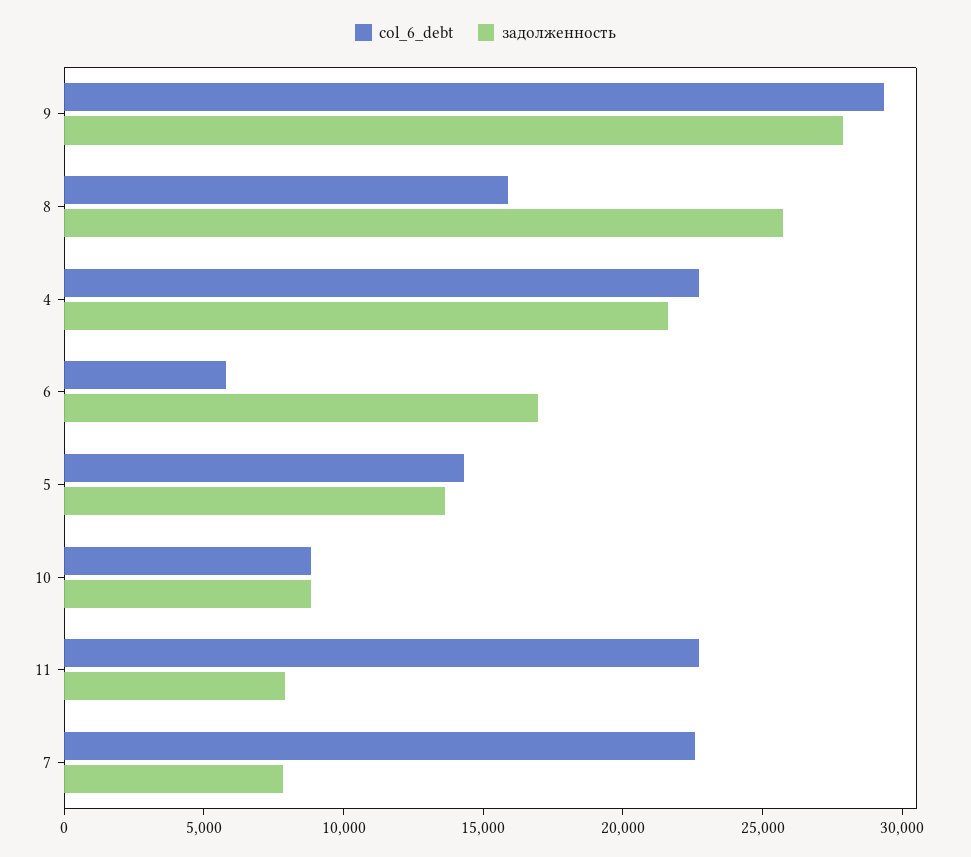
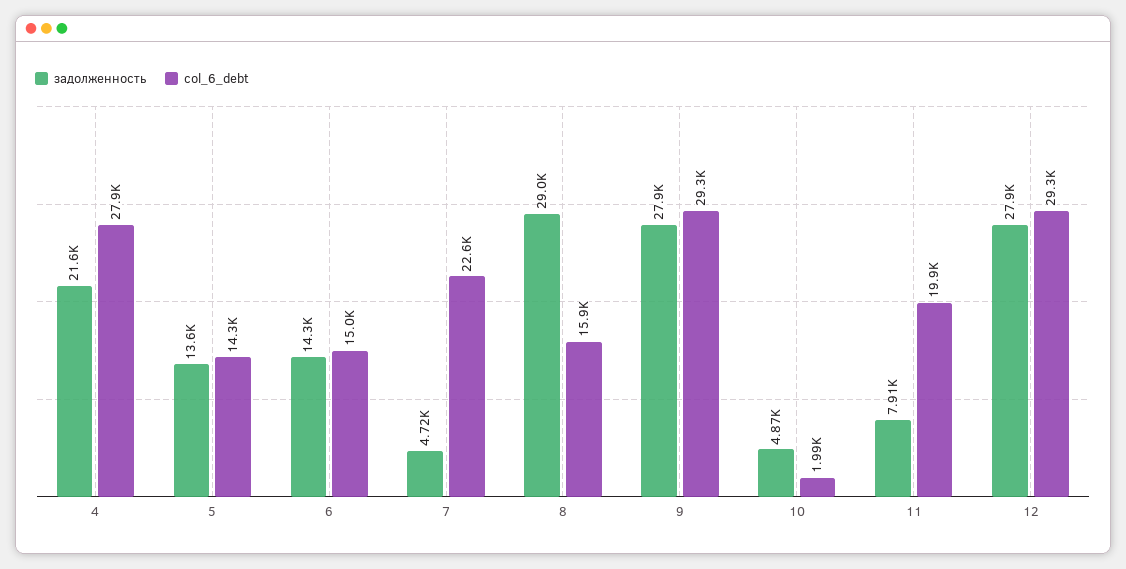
  {
    "col_6_debt": {
      "9": 29300,
      "8": 15900,
-     "4": 23000,
+     "4": 27900,
-     "6": 6000,
+     "6": 15000,
      "5": 14300,
-     "10": 9000,
+     "10": 1990,
-     "11": 23000,
+     "11": 19900,
-     "7": 22600
+     "7": 22600,
+     "12": 29300
    },
    "задолженность": {
      "9": 27900,
-     "8": 26000,
+     "8": 29000,
      "4": 21600,
-     "6": 17000,
+     "6": 14300,
      "5": 13600,
-     "10": 9000,
+     "10": 4870,
      "11": 7910,
-     "7": 8000
+     "7": 4720,
+     "12": 27900
    }
  }

